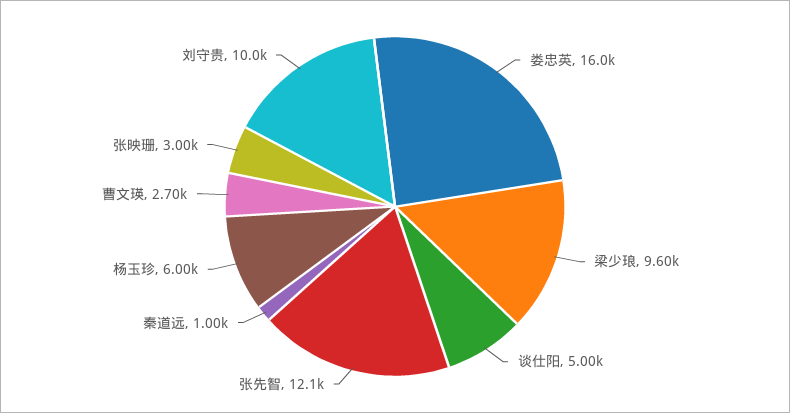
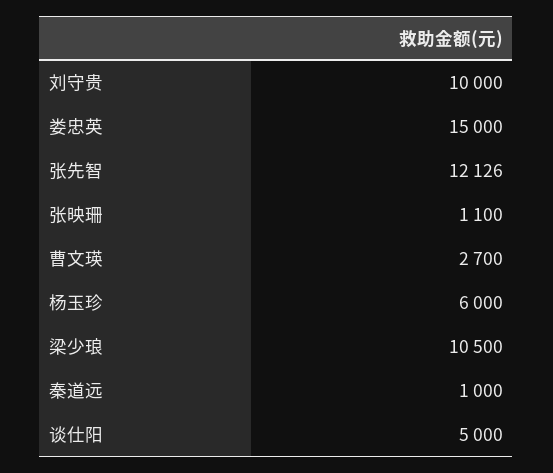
  {
-   "娄忠英": 16000,
+   "娄忠英": 15000,
-   "梁少琅": 9600,
+   "梁少琅": 10500,
    "谈仕阳": 5000,
    "张先智": 12126,
    "秦道远": 1000,
    "杨玉珍": 6000,
    "曹文瑛": 2700,
-   "张映珊": 3000,
+   "张映珊": 1100,
    "刘守贵": 10000
  }

